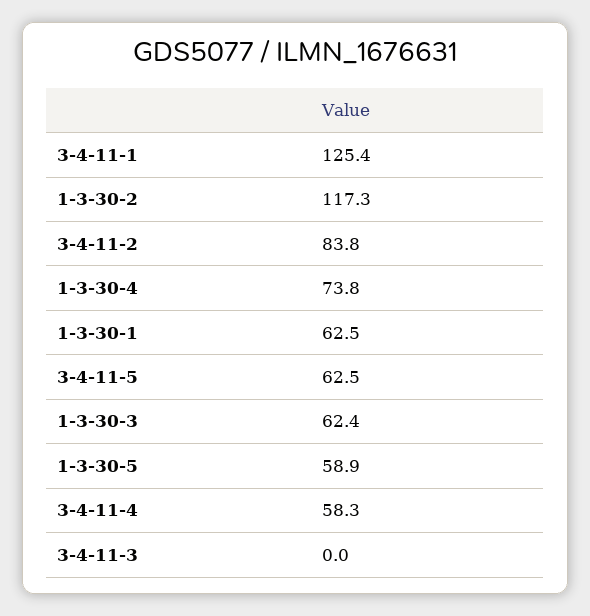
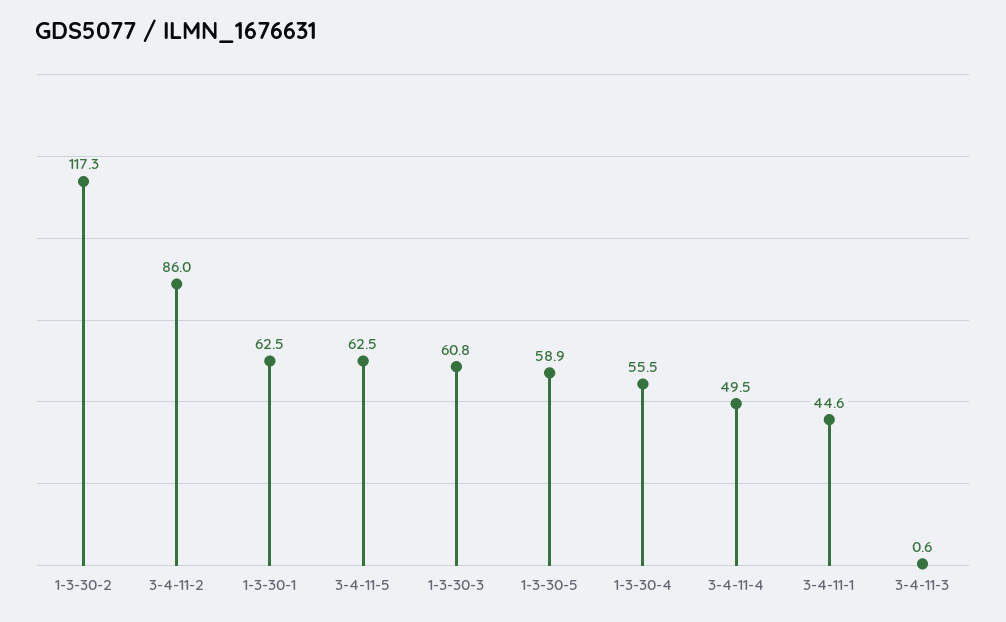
  {
-   "3-4-11-1": 125.4,
+   "3-4-11-1": 44.6,
    "1-3-30-2": 117.3,
-   "3-4-11-2": 83.8,
+   "3-4-11-2": 86,
-   "1-3-30-4": 73.8,
+   "1-3-30-4": 55.5,
    "1-3-30-1": 62.5,
    "3-4-11-5": 62.5,
-   "1-3-30-3": 62.4,
+   "1-3-30-3": 60.8,
    "1-3-30-5": 58.9,
-   "3-4-11-4": 58.3,
+   "3-4-11-4": 49.5,
-   "3-4-11-3": 0
+   "3-4-11-3": 0.6
  }

